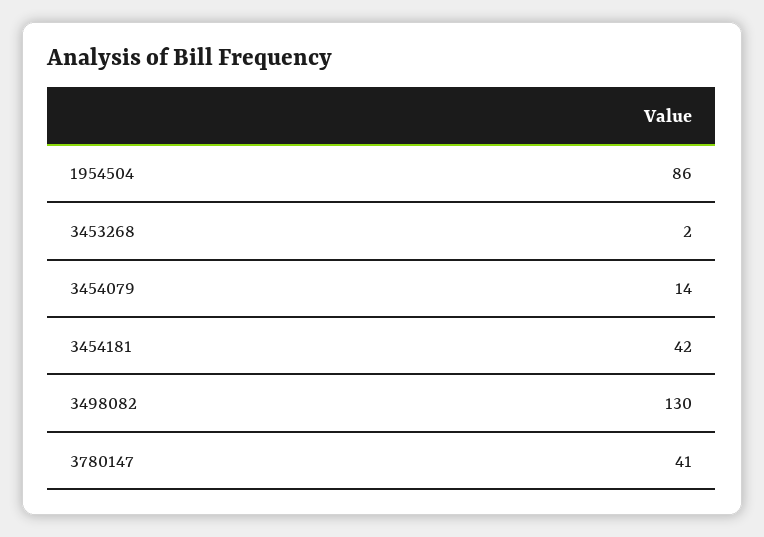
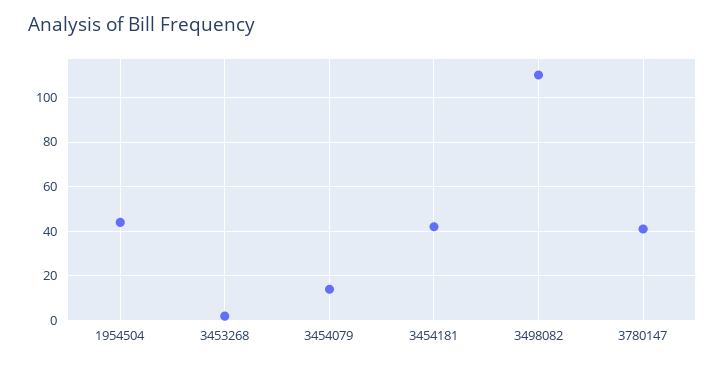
  {
-   "1954504": 86,
+   "1954504": 45,
    "3453268": 2,
    "3454079": 14,
    "3454181": 42,
-   "3498082": 130,
+   "3498082": 110,
    "3780147": 41
  }

